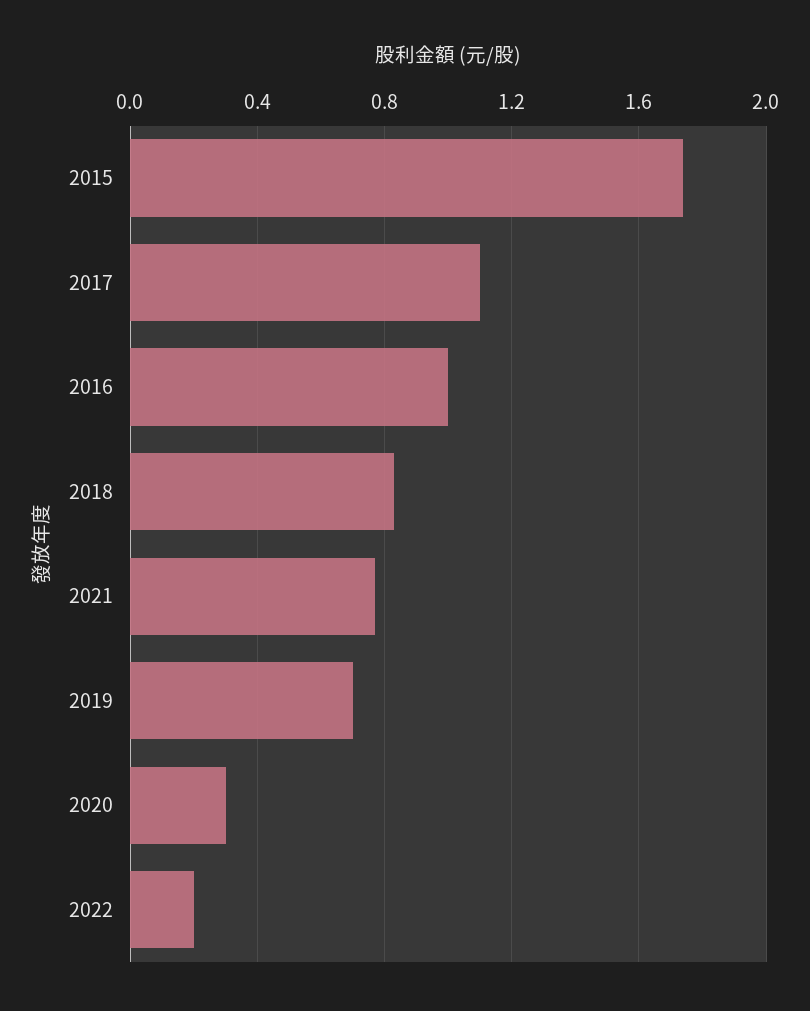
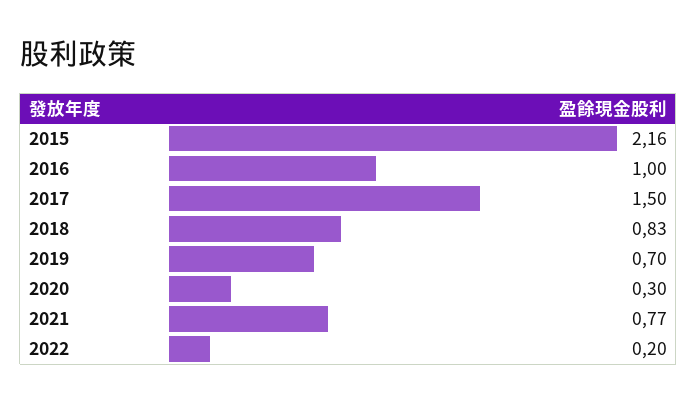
  {
-   "2015": 1.75,
+   "2015": 2.16,
-   "2017": 1.1,
+   "2017": 1.5,
    "2016": 1,
    "2018": 0.83,
    "2021": 0.77,
    "2019": 0.7,
    "2020": 0.3,
    "2022": 0.2
  }

